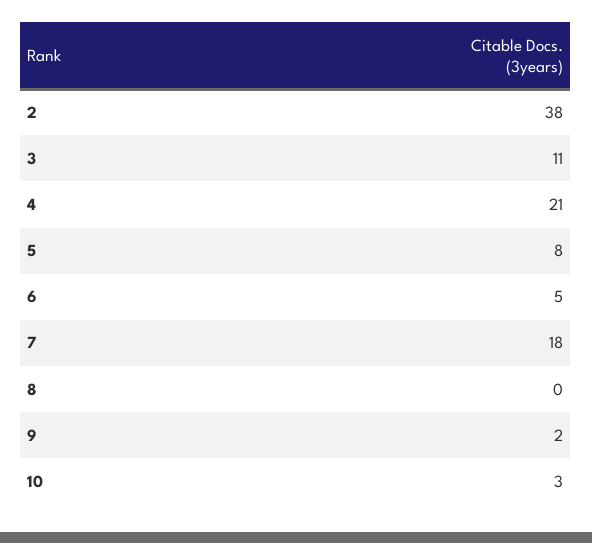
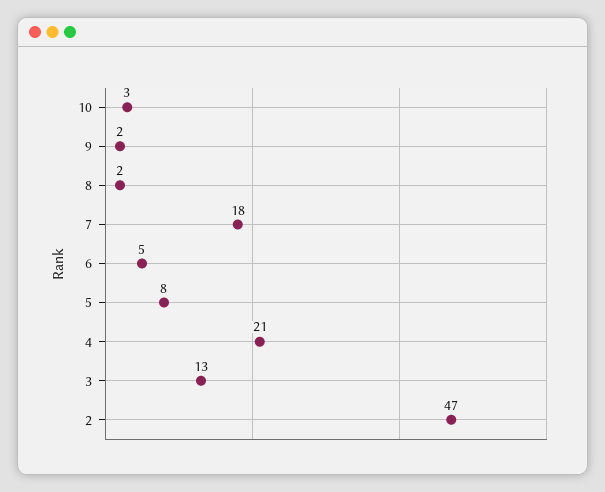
  {
-   "2": 38,
+   "2": 47,
-   "3": 11,
+   "3": 13,
    "4": 21,
    "5": 8,
    "6": 5,
    "7": 18,
-   "8": 0,
+   "8": 2,
    "9": 2,
    "10": 3
  }

